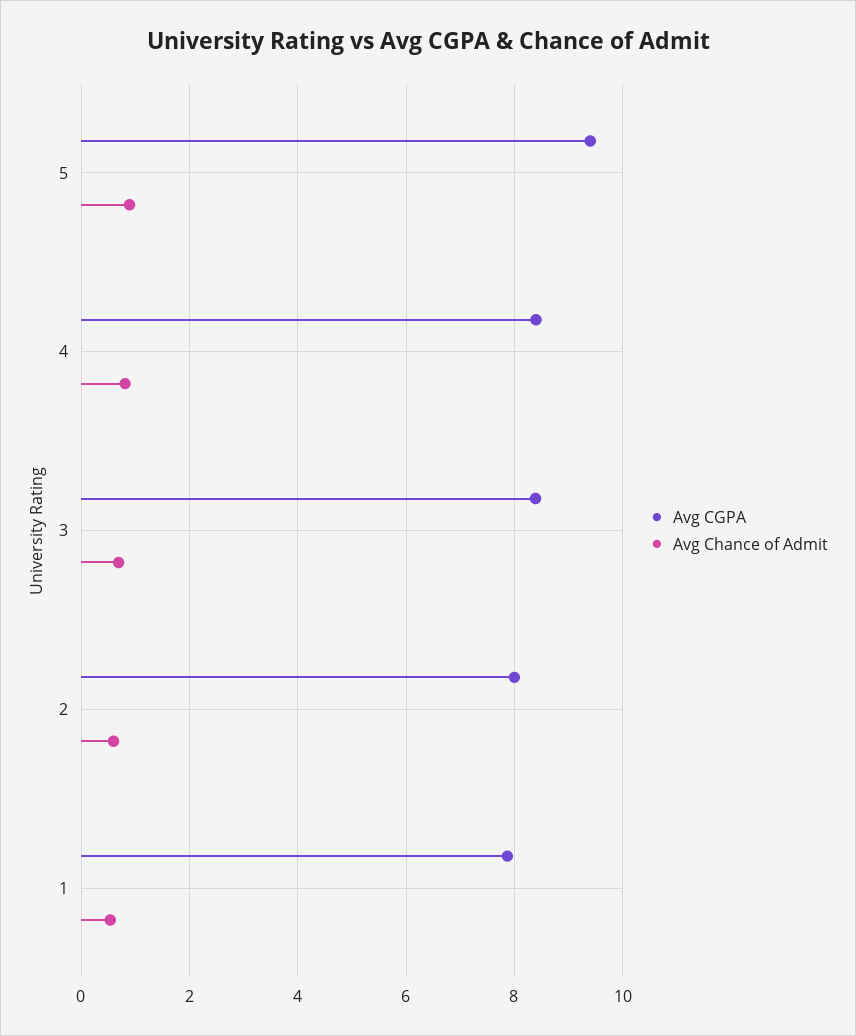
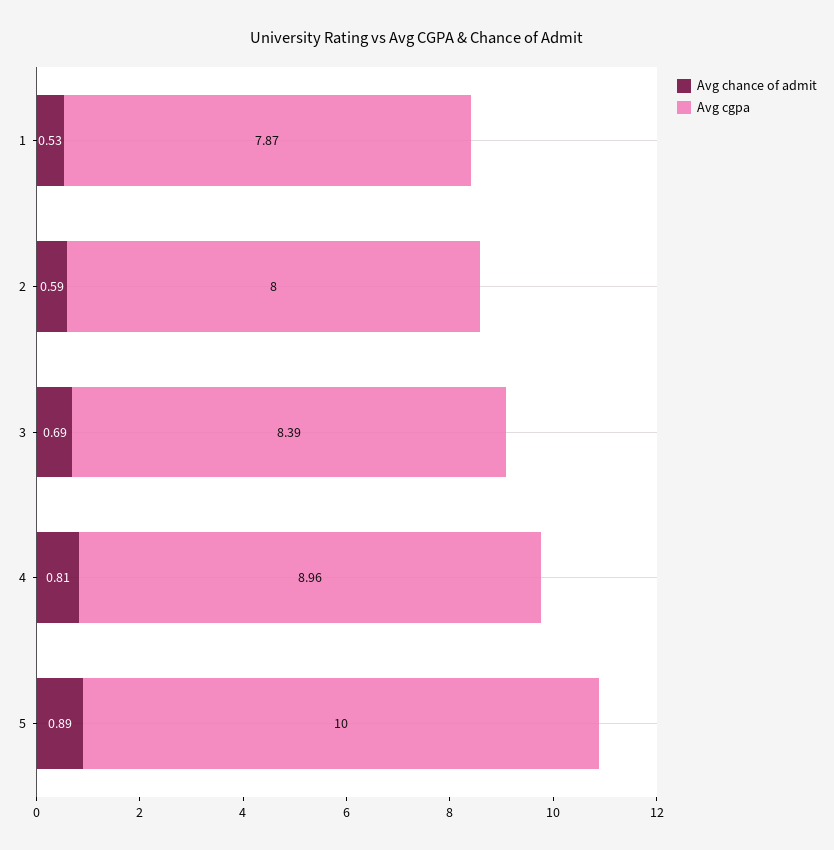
  {
    "Avg CGPA": {
-     "5": 9.4,
+     "5": 10,
-     "4": 8.4,
+     "4": 8.96,
      "3": 8.39,
      "2": 8,
      "1": 7.87
    },
    "Avg Chance of Admit": {
      "5": 0.89,
      "4": 0.81,
      "3": 0.69,
      "2": 0.59,
      "1": 0.53
    }
  }

